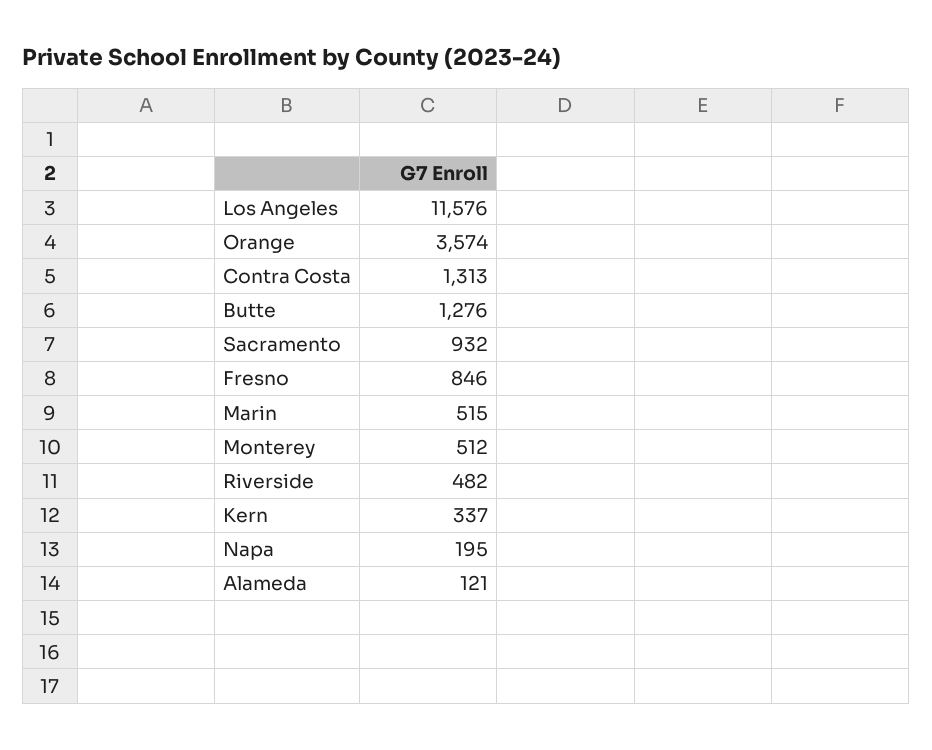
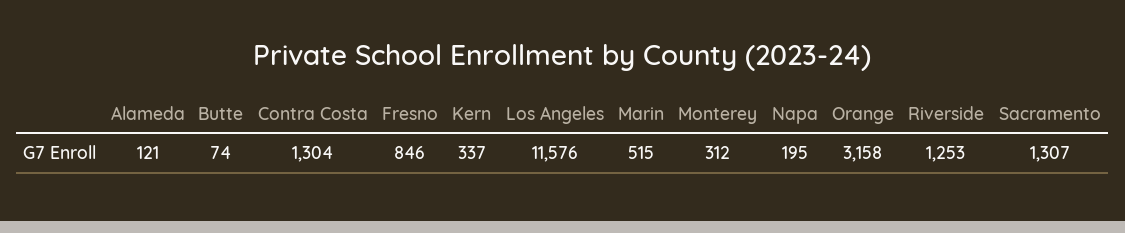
  {
    "Los Angeles": 11576,
-   "Orange": 3574,
+   "Orange": 3158,
-   "Contra Costa": 1313,
+   "Contra Costa": 1304,
-   "Butte": 1276,
+   "Butte": 74,
-   "Sacramento": 932,
+   "Sacramento": 1307,
    "Fresno": 846,
    "Marin": 515,
-   "Monterey": 512,
+   "Monterey": 312,
-   "Riverside": 482,
+   "Riverside": 1253,
    "Kern": 337,
    "Napa": 195,
    "Alameda": 121
  }

